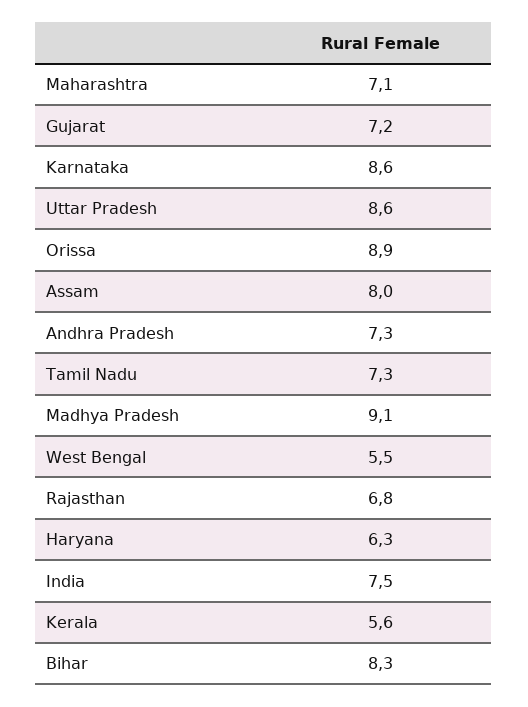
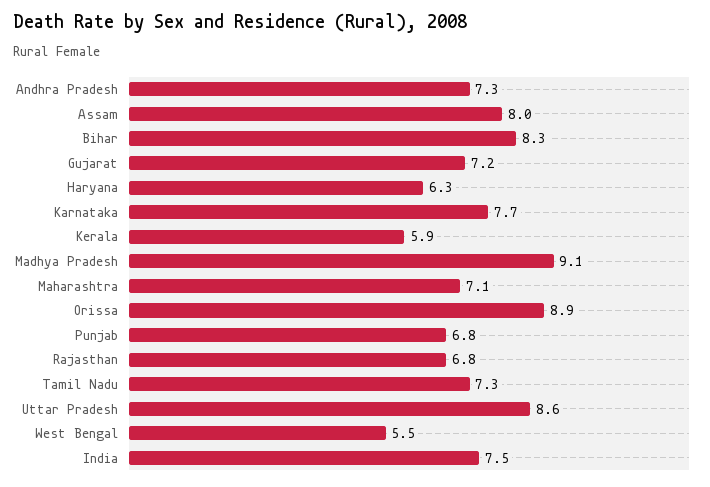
  {
    "Maharashtra": 7.1,
    "Gujarat": 7.2,
-   "Karnataka": 8.6,
+   "Karnataka": 7.7,
    "Uttar Pradesh": 8.6,
    "Orissa": 8.9,
    "Assam": 8,
    "Andhra Pradesh": 7.3,
    "Tamil Nadu": 7.3,
    "Madhya Pradesh": 9.1,
    "West Bengal": 5.5,
    "Rajasthan": 6.8,
    "Haryana": 6.3,
    "India": 7.5,
-   "Kerala": 5.6,
+   "Kerala": 5.9,
-   "Bihar": 8.3
+   "Bihar": 8.3,
+   "Punjab": 6.8
  }

